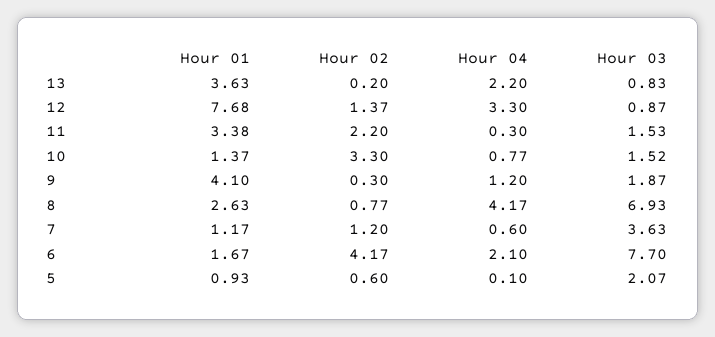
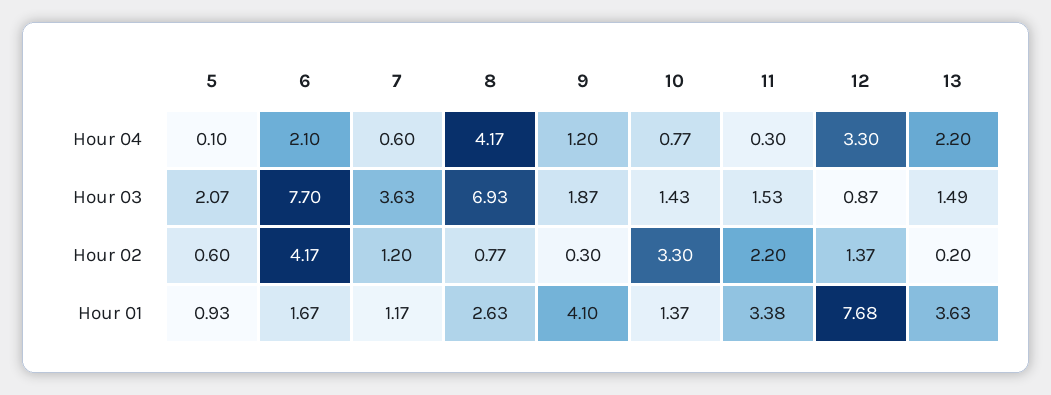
  {
    "Hour 01": {
      "13": 3.63,
      "12": 7.68,
      "11": 3.38,
      "10": 1.37,
      "9": 4.1,
      "8": 2.63,
      "7": 1.17,
      "6": 1.67,
      "5": 0.93
    },
    "Hour 02": {
      "13": 0.2,
      "12": 1.37,
      "11": 2.2,
      "10": 3.3,
      "9": 0.3,
      "8": 0.77,
      "7": 1.2,
      "6": 4.17,
      "5": 0.6
    },
    "Hour 04": {
      "13": 2.2,
      "12": 3.3,
      "11": 0.3,
      "10": 0.77,
      "9": 1.2,
      "8": 4.17,
      "7": 0.6,
      "6": 2.1,
      "5": 0.1
    },
    "Hour 03": {
-     "13": 0.83,
+     "13": 1.49,
      "12": 0.87,
      "11": 1.53,
-     "10": 1.52,
+     "10": 1.43,
      "9": 1.87,
      "8": 6.93,
      "7": 3.63,
      "6": 7.7,
      "5": 2.07
    }
  }

